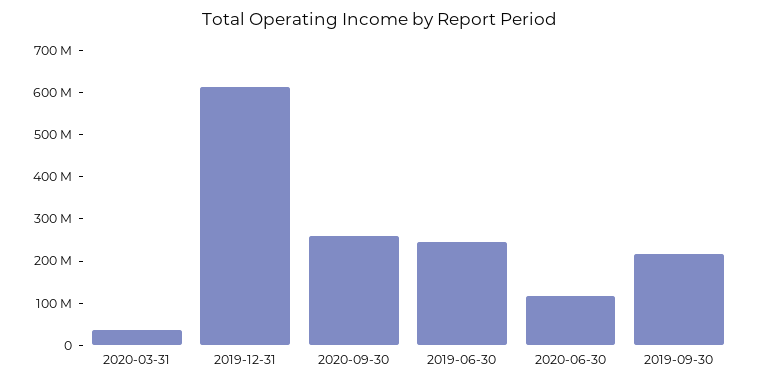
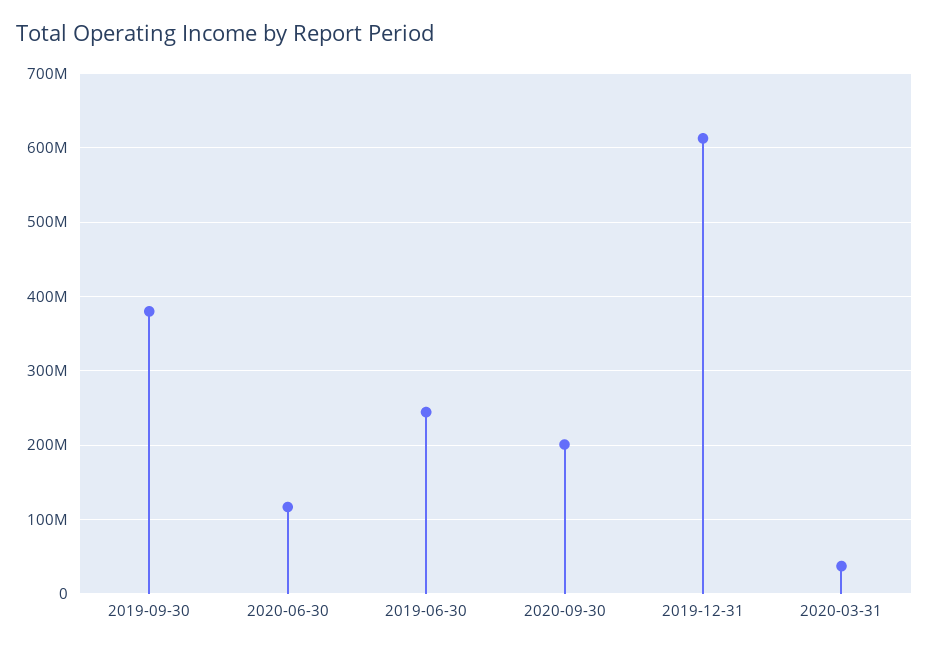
  {
    "2020-03-31": 40000000,
    "2019-12-31": 610000000,
-   "2020-09-30": 260000000,
+   "2020-09-30": 200000000,
    "2019-06-30": 240000000,
    "2020-06-30": 120000000,
-   "2019-09-30": 220000000
+   "2019-09-30": 380000000
  }

